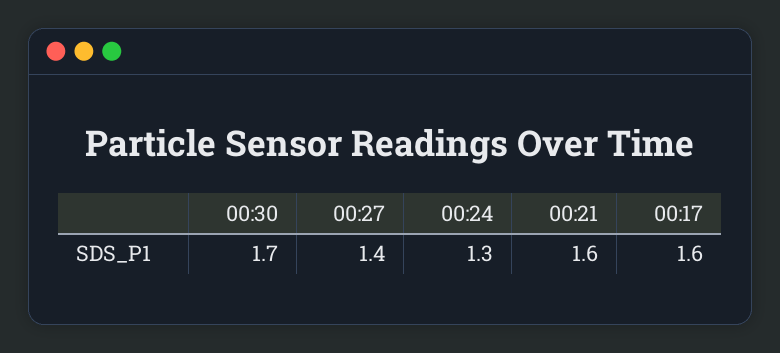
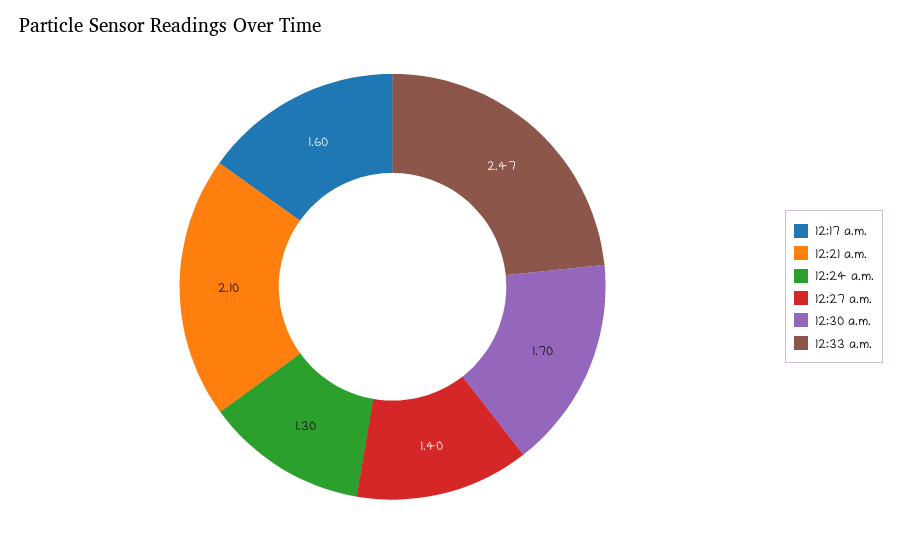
  {
    "00:30": 1.7,
    "00:27": 1.4,
    "00:24": 1.3,
-   "00:21": 1.6,
+   "00:21": 2.1,
-   "00:17": 1.6
+   "00:17": 1.6,
+   "12:33 a.m.": 2.47
  }

